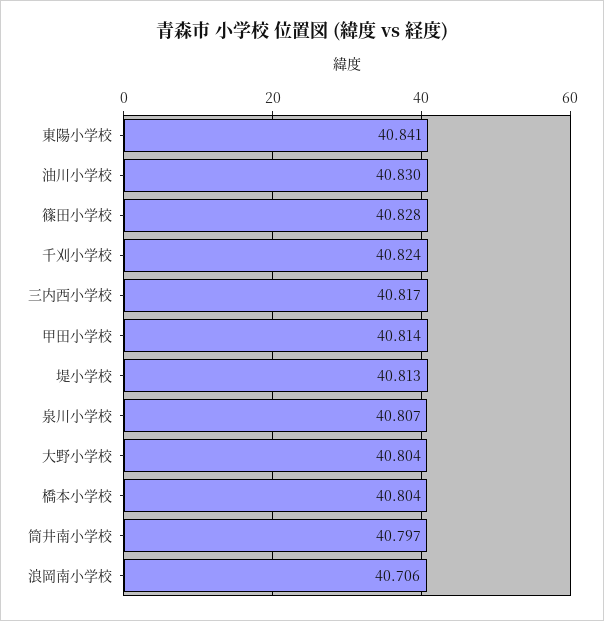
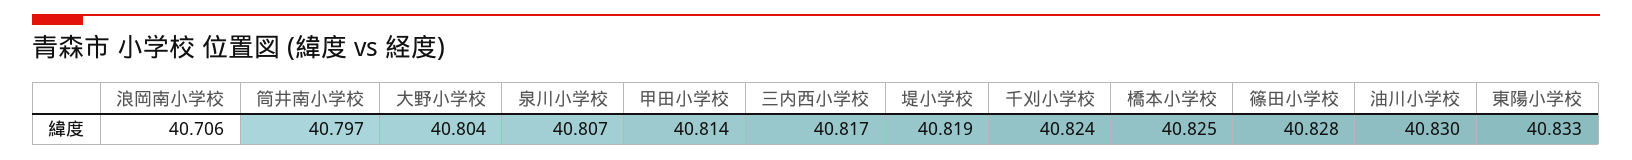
  {
-   "東陽小学校": 40.841,
+   "東陽小学校": 40.833,
    "油川小学校": 40.83,
    "篠田小学校": 40.828,
    "千刈小学校": 40.824,
    "三内西小学校": 40.817,
    "甲田小学校": 40.814,
-   "堤小学校": 40.813,
+   "堤小学校": 40.819,
    "泉川小学校": 40.807,
    "大野小学校": 40.804,
-   "橋本小学校": 40.804,
+   "橋本小学校": 40.825,
    "筒井南小学校": 40.797,
    "浪岡南小学校": 40.706
  }

